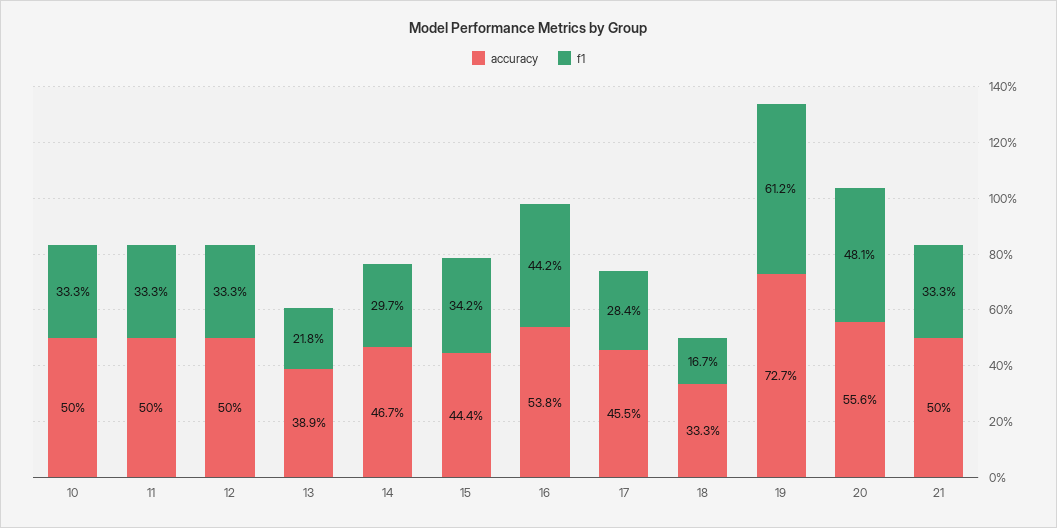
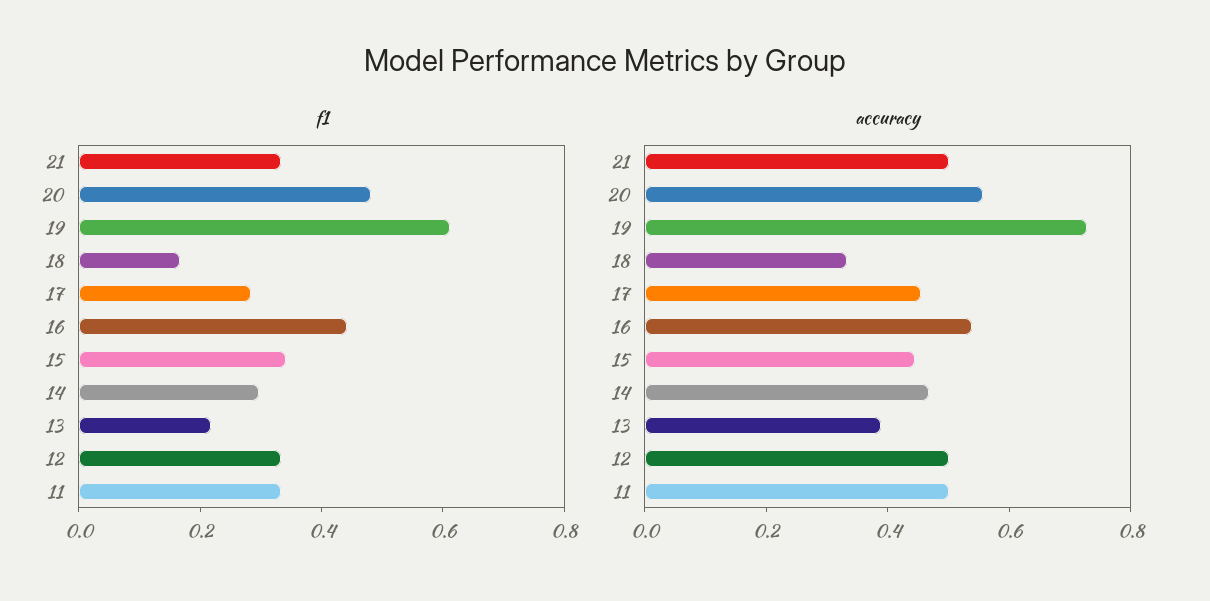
  {
    "accuracy": {
-     "10": 0.5,
      "11": 0.5,
      "12": 0.5,
      "13": 0.389,
      "14": 0.467,
      "15": 0.444,
      "16": 0.538,
      "17": 0.455,
      "18": 0.333,
      "19": 0.727,
      "20": 0.556,
      "21": 0.5
    },
    "f1": {
-     "10": 0.333,
      "11": 0.333,
      "12": 0.333,
      "13": 0.218,
      "14": 0.297,
      "15": 0.342,
      "16": 0.442,
      "17": 0.284,
      "18": 0.167,
      "19": 0.612,
      "20": 0.481,
      "21": 0.333
    }
  }

